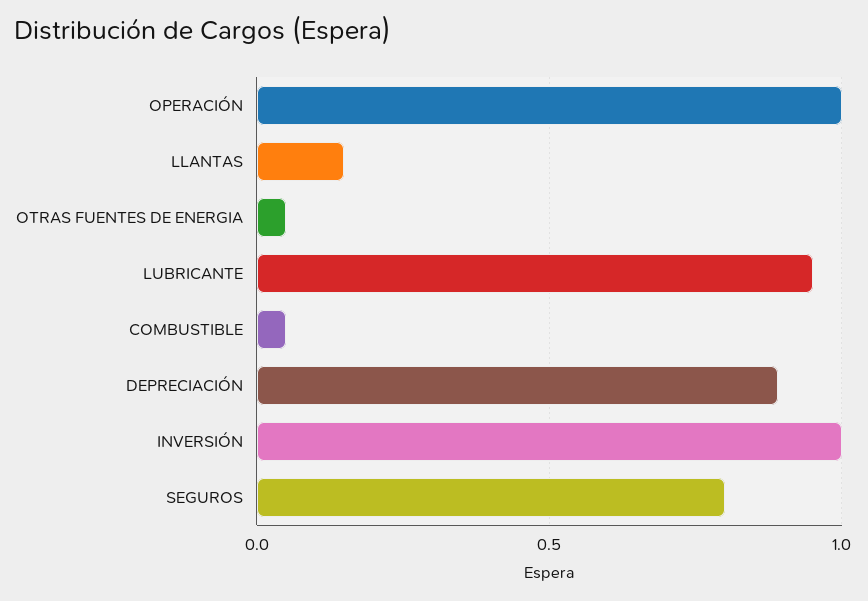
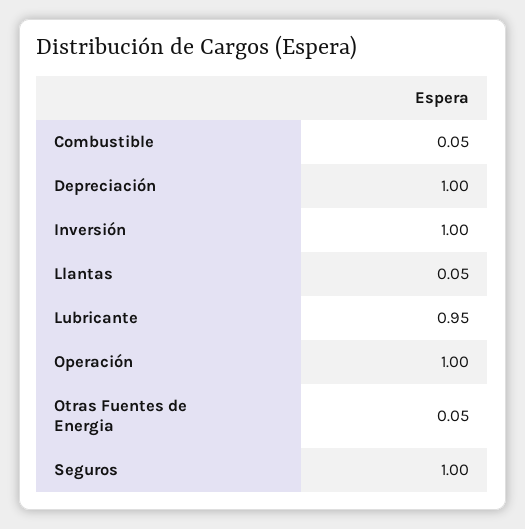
  {
    "OPERACIÓN": 1,
-   "LLANTAS": 0.15,
+   "LLANTAS": 0.05,
    "OTRAS FUENTES DE ENERGIA": 0.05,
    "LUBRICANTE": 0.95,
    "COMBUSTIBLE": 0.05,
-   "DEPRECIACIÓN": 0.9,
+   "DEPRECIACIÓN": 1,
    "INVERSIÓN": 1,
-   "SEGUROS": 0.8
+   "SEGUROS": 1
  }

